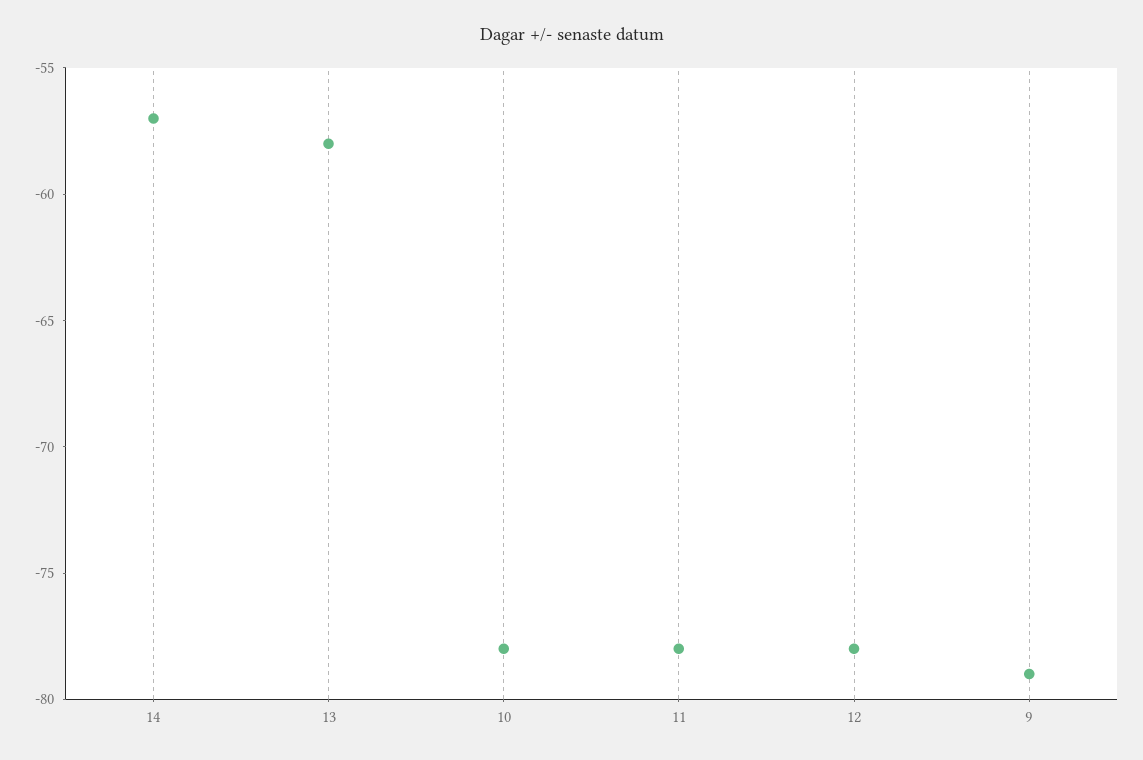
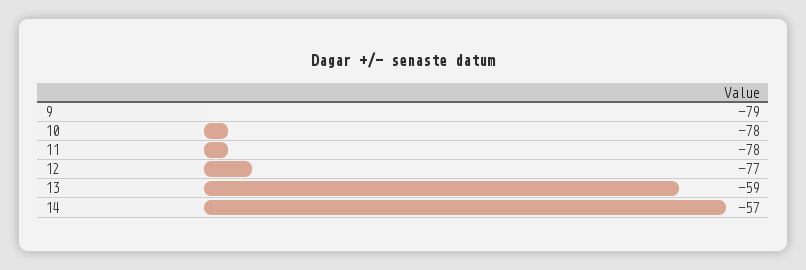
  {
    "14": -57,
-   "13": -58,
+   "13": -59,
    "10": -78,
    "11": -78,
-   "12": -78,
+   "12": -77,
    "9": -79
  }

